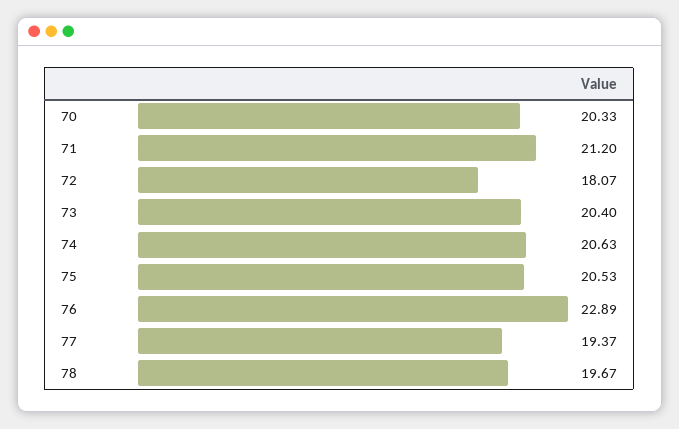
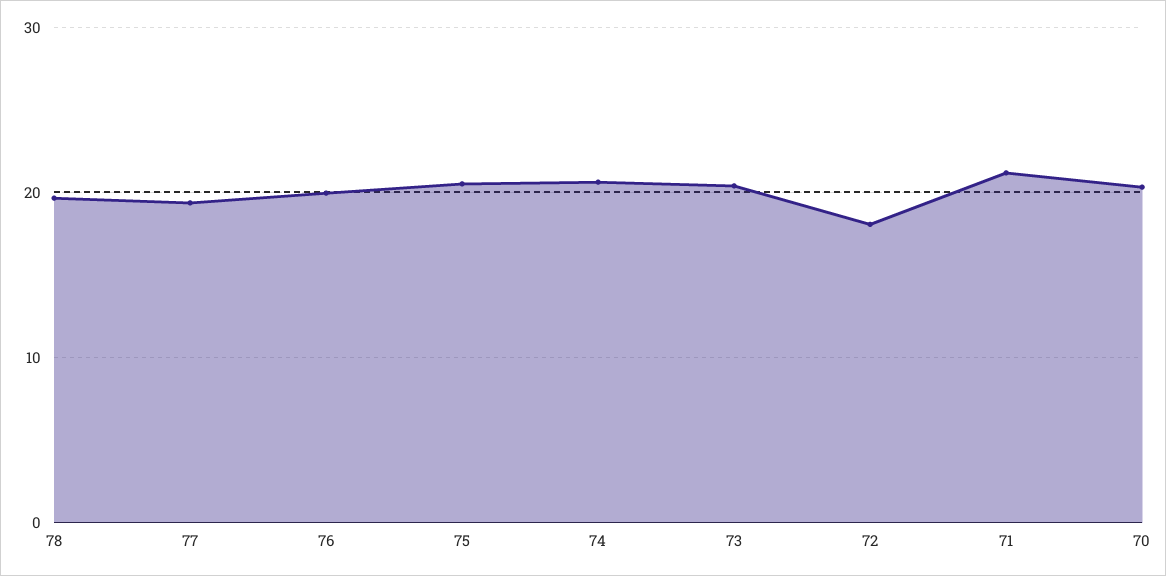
  {
    "70": 20.33,
    "71": 21.2,
    "72": 18.07,
    "73": 20.4,
    "74": 20.63,
    "75": 20.53,
-   "76": 22.89,
+   "76": 20,
    "77": 19.37,
    "78": 19.67
  }

